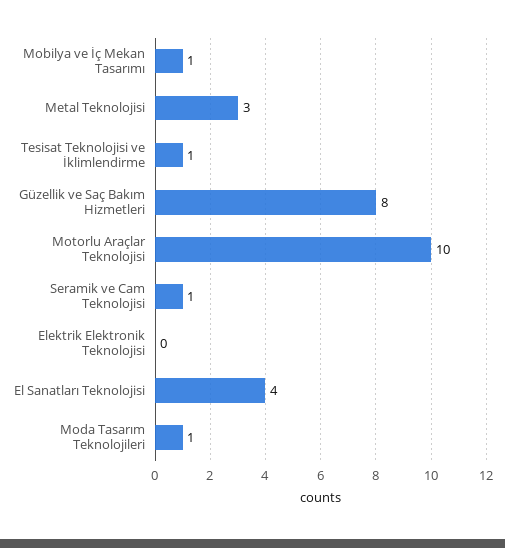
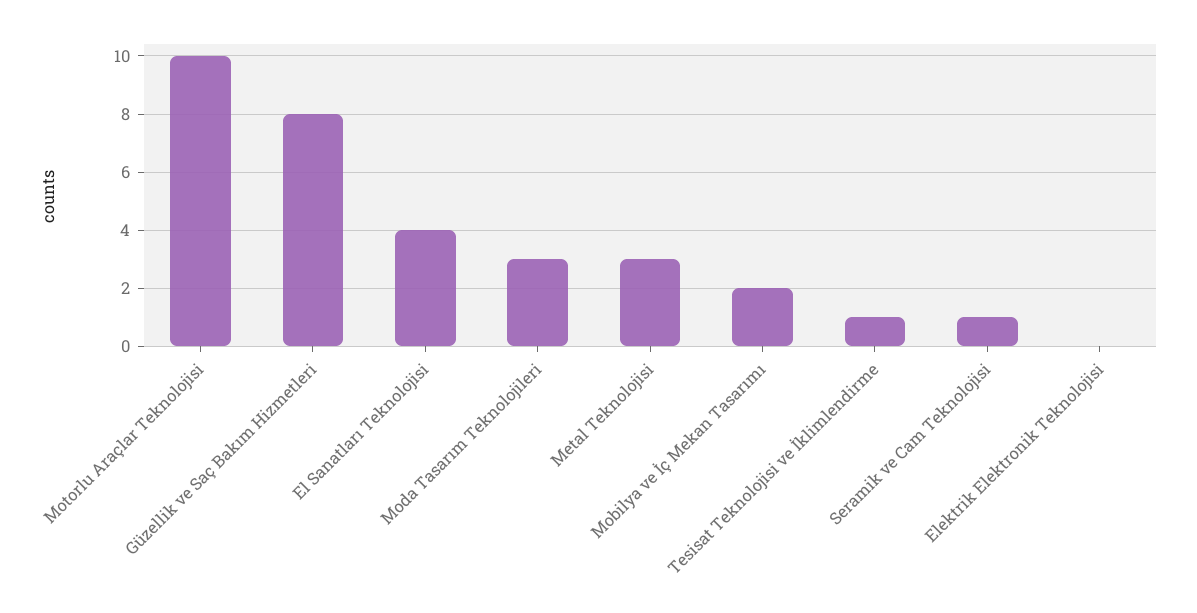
  {
-   "Mobilya ve İç Mekan Tasarımı": 1,
+   "Mobilya ve İç Mekan Tasarımı": 2,
    "Metal Teknolojisi": 3,
    "Tesisat Teknolojisi ve İklimlendirme": 1,
    "Güzellik ve Saç Bakım Hizmetleri": 8,
    "Motorlu Araçlar Teknolojisi": 10,
    "Seramik ve Cam Teknolojisi": 1,
    "Elektrik Elektronik Teknolojisi": 0,
    "El Sanatları Teknolojisi": 4,
-   "Moda Tasarım Teknolojileri": 1
+   "Moda Tasarım Teknolojileri": 3
  }

